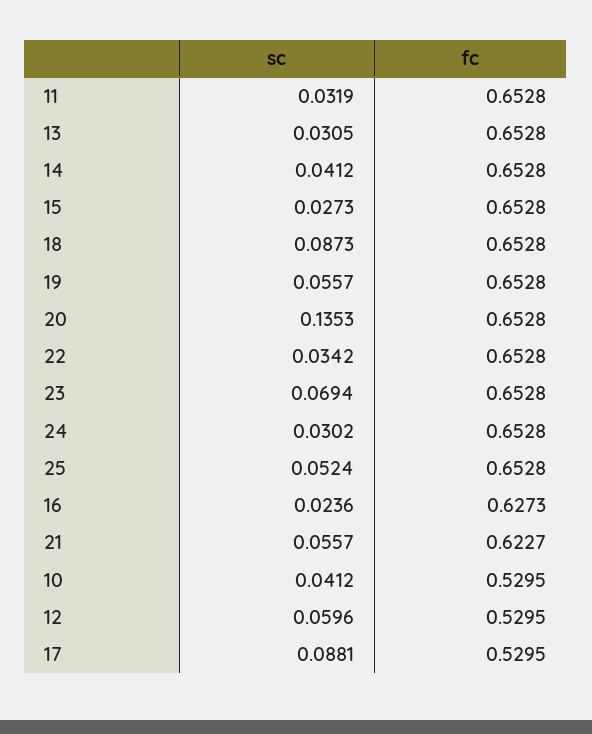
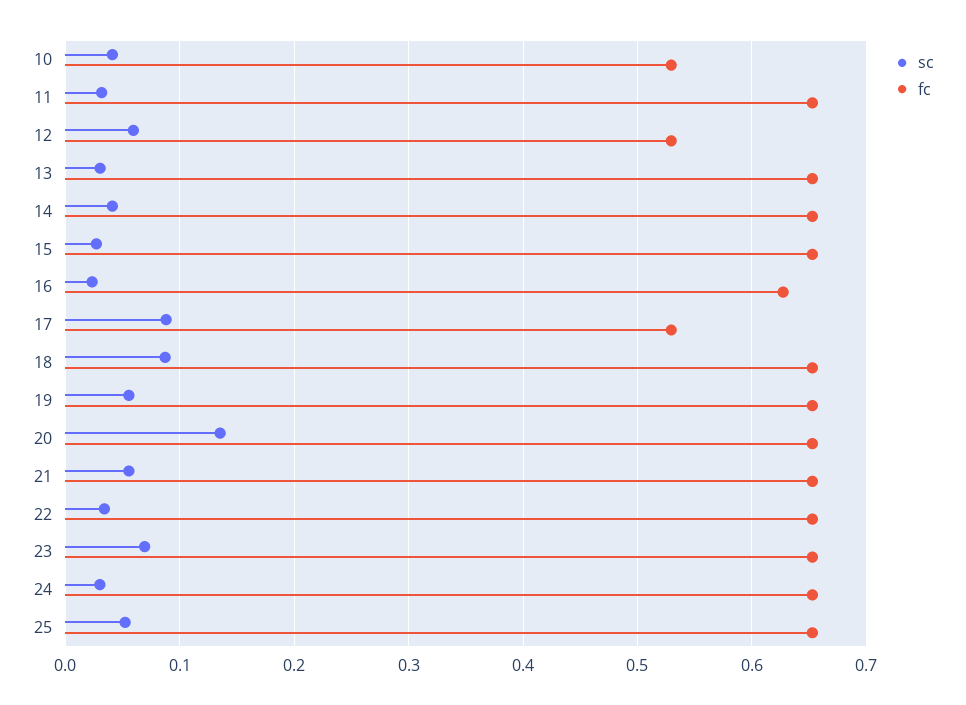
  {
    "sc": {
      "11": 0.0319,
      "13": 0.0305,
      "14": 0.0412,
      "15": 0.0273,
      "18": 0.0873,
      "19": 0.0557,
      "20": 0.1353,
      "22": 0.0342,
      "23": 0.0694,
      "24": 0.0302,
      "25": 0.0524,
      "16": 0.0236,
      "21": 0.0557,
      "10": 0.0412,
      "12": 0.0596,
      "17": 0.0881
    },
    "fc": {
      "11": 0.6528,
      "13": 0.6528,
      "14": 0.6528,
      "15": 0.6528,
      "18": 0.6528,
      "19": 0.6528,
      "20": 0.6528,
      "22": 0.6528,
      "23": 0.6528,
      "24": 0.6528,
      "25": 0.6528,
      "16": 0.6273,
-     "21": 0.6227,
+     "21": 0.65,
      "10": 0.5295,
      "12": 0.5295,
      "17": 0.5295
    }
  }

